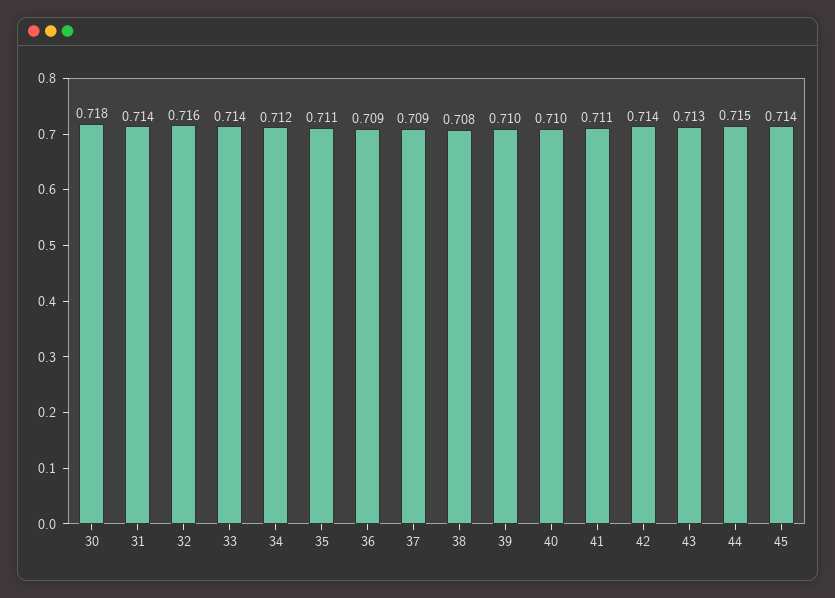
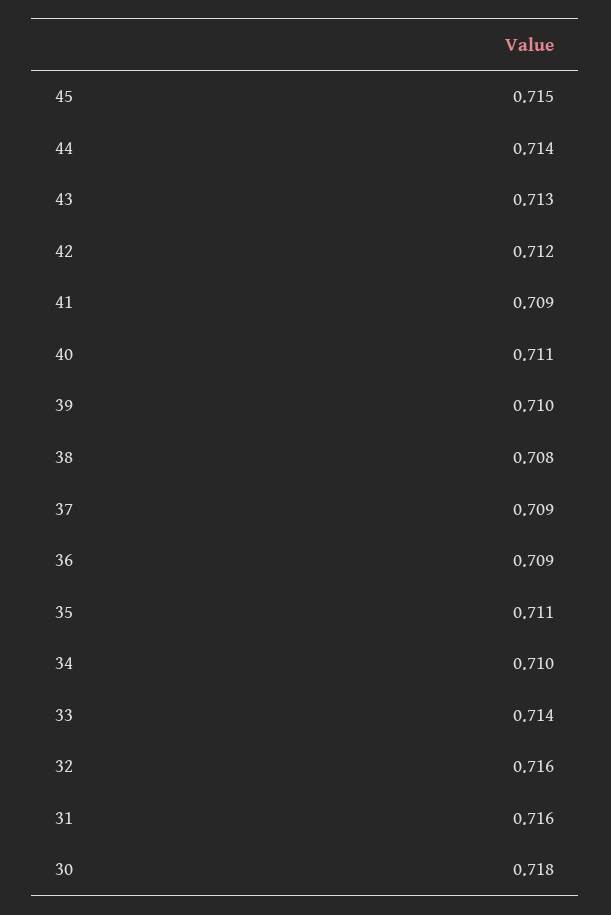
  {
    "30": 0.718,
-   "31": 0.714,
+   "31": 0.716,
    "32": 0.716,
    "33": 0.714,
-   "34": 0.712,
+   "34": 0.71,
    "35": 0.711,
    "36": 0.709,
    "37": 0.709,
    "38": 0.708,
    "39": 0.71,
-   "40": 0.71,
+   "40": 0.711,
-   "41": 0.711,
+   "41": 0.709,
-   "42": 0.714,
+   "42": 0.712,
    "43": 0.713,
-   "44": 0.715,
+   "44": 0.714,
-   "45": 0.714
+   "45": 0.715
  }

